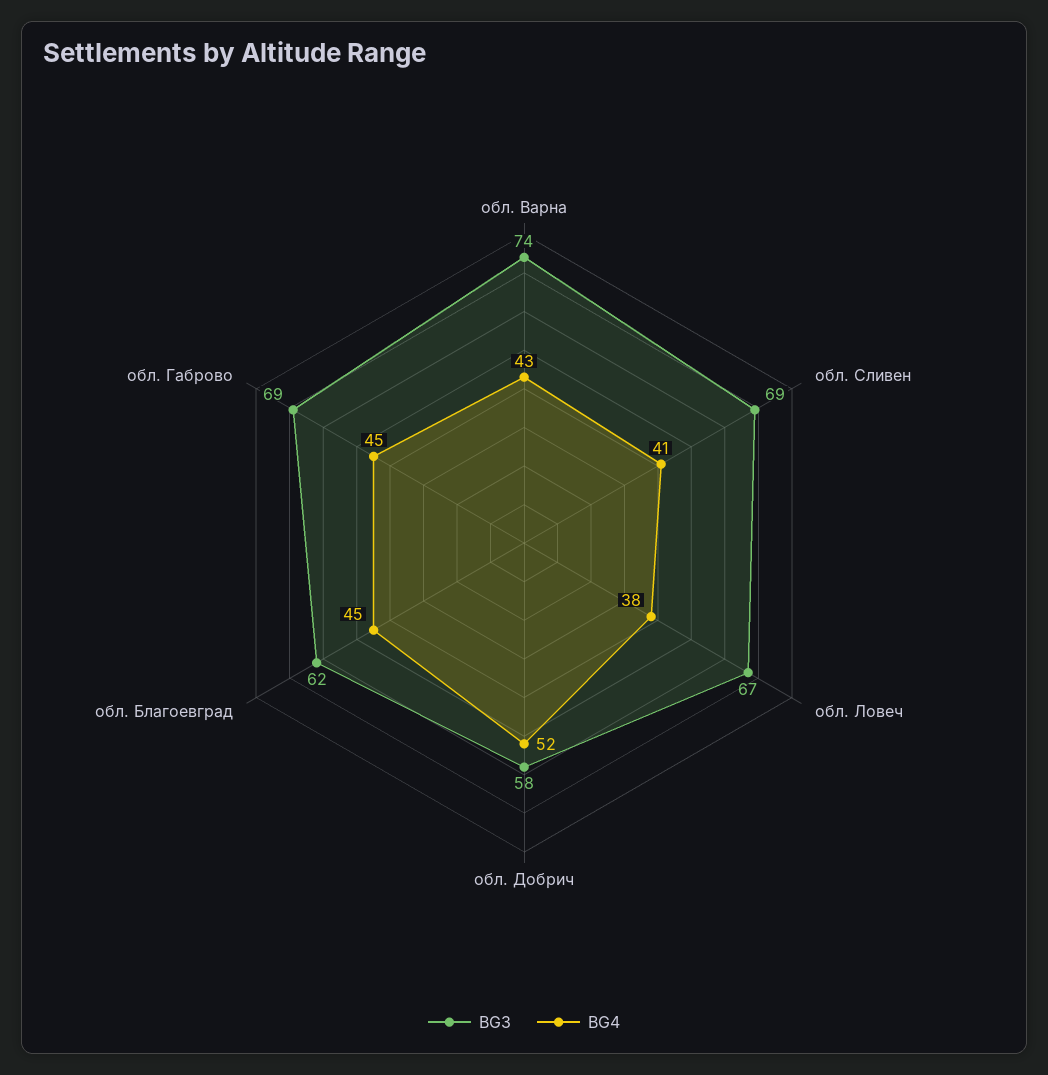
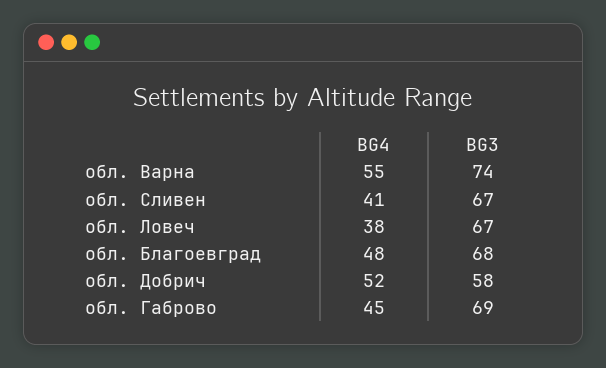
  {
    "BG3": {
      "обл. Варна": 74,
-     "обл. Сливен": 69,
+     "обл. Сливен": 67,
      "обл. Ловеч": 67,
      "обл. Добрич": 58,
-     "обл. Благоевград": 62,
+     "обл. Благоевград": 68,
      "обл. Габрово": 69
    },
    "BG4": {
-     "обл. Варна": 43,
+     "обл. Варна": 55,
      "обл. Сливен": 41,
      "обл. Ловеч": 38,
      "обл. Добрич": 52,
-     "обл. Благоевград": 45,
+     "обл. Благоевград": 48,
      "обл. Габрово": 45
    }
  }

